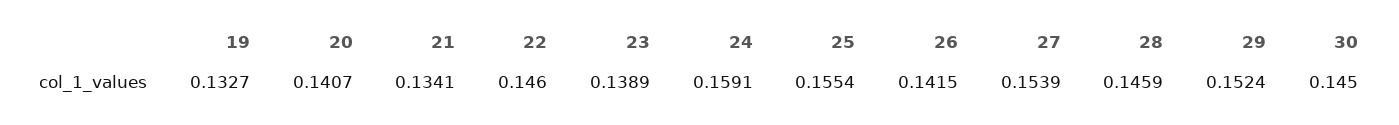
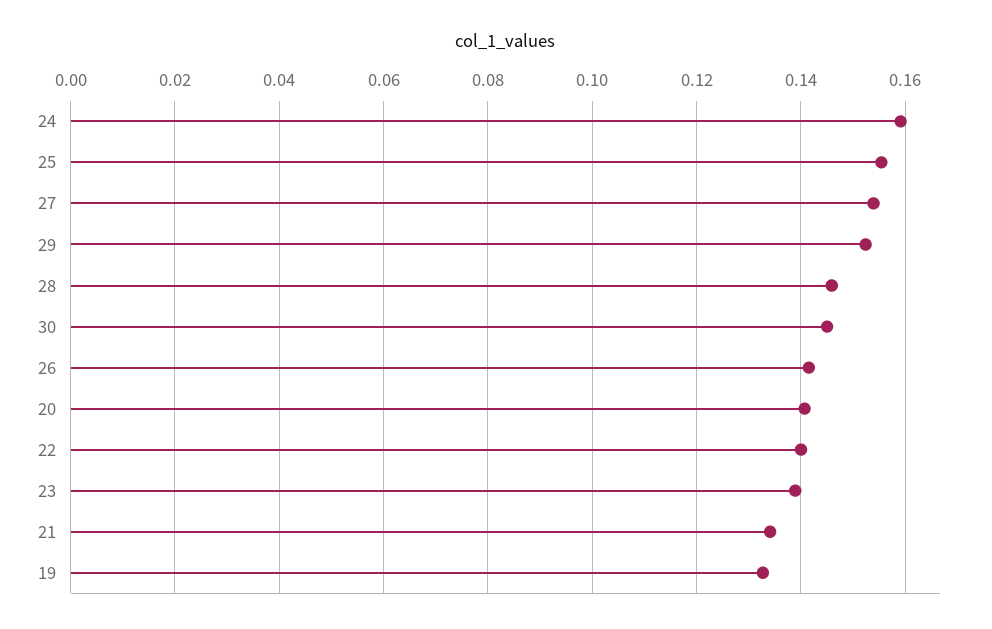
  {
    "19": 0.1327,
    "20": 0.1407,
    "21": 0.1341,
-   "22": 0.146,
+   "22": 0.14,
    "23": 0.1389,
    "24": 0.1591,
    "25": 0.1554,
    "26": 0.1415,
    "27": 0.1539,
    "28": 0.1459,
    "29": 0.1524,
    "30": 0.145
  }

